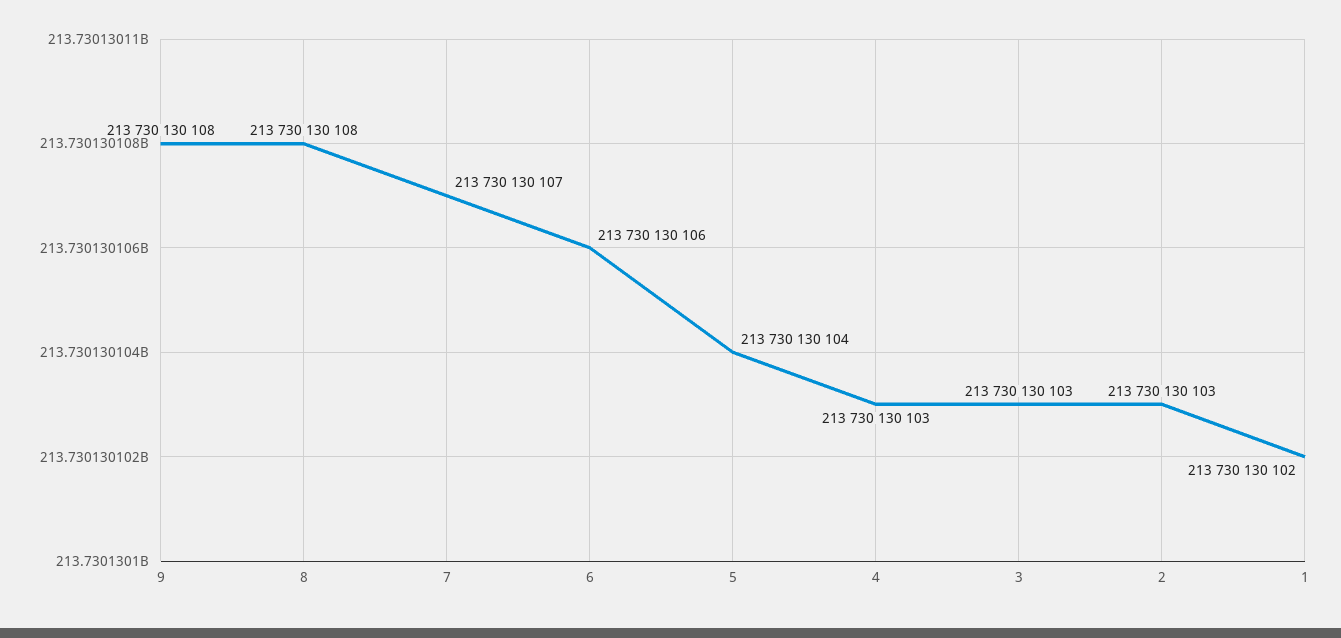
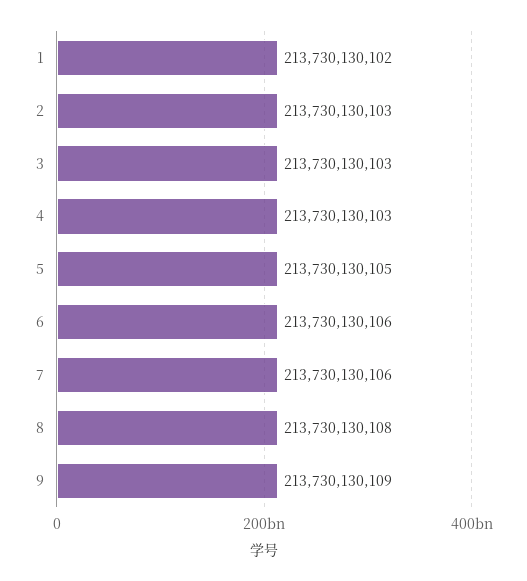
  {
-   "9": 213730130108,
+   "9": 213730130109,
    "8": 213730130108,
-   "7": 213730130107,
+   "7": 213730130106,
    "6": 213730130106,
-   "5": 213730130104,
+   "5": 213730130105,
    "4": 213730130103,
    "3": 213730130103,
    "2": 213730130103,
    "1": 213730130102
  }

